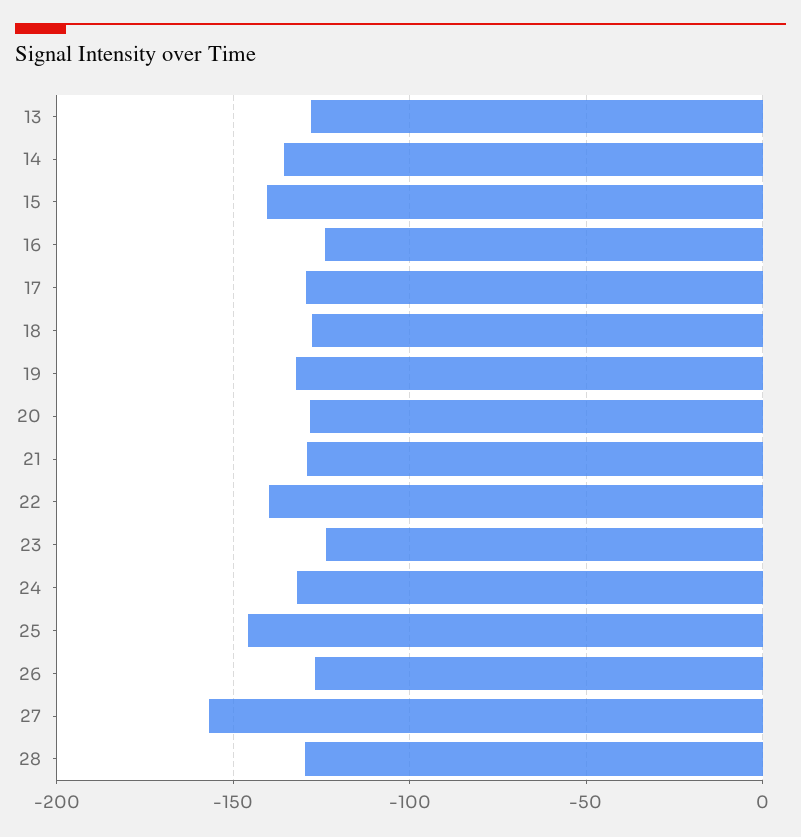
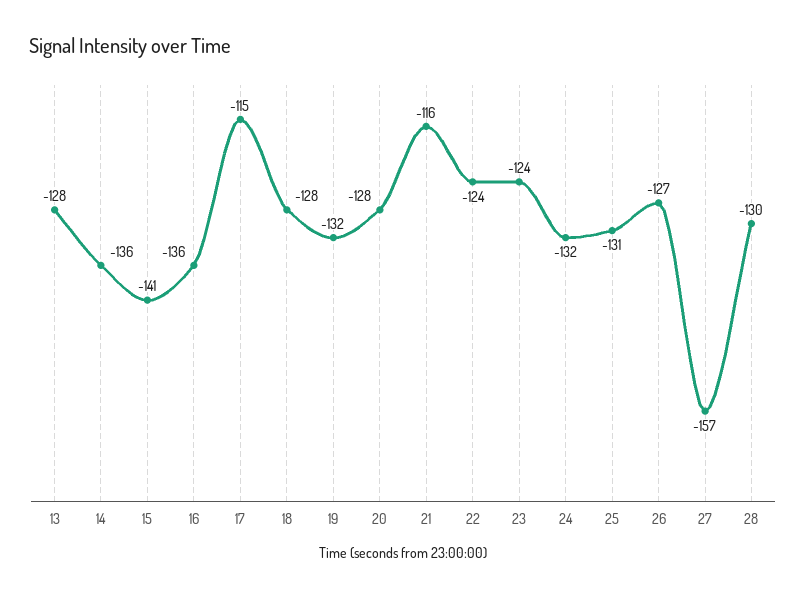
  {
    "13": -128,
    "14": -136,
    "15": -141,
-   "16": -125,
+   "16": -136,
-   "17": -130,
+   "17": -115,
    "18": -128,
    "19": -132,
    "20": -128,
-   "21": -130,
+   "21": -116,
-   "22": -140,
+   "22": -124,
    "23": -124,
    "24": -132,
-   "25": -145,
+   "25": -131,
    "26": -127,
    "27": -157,
    "28": -130
  }

